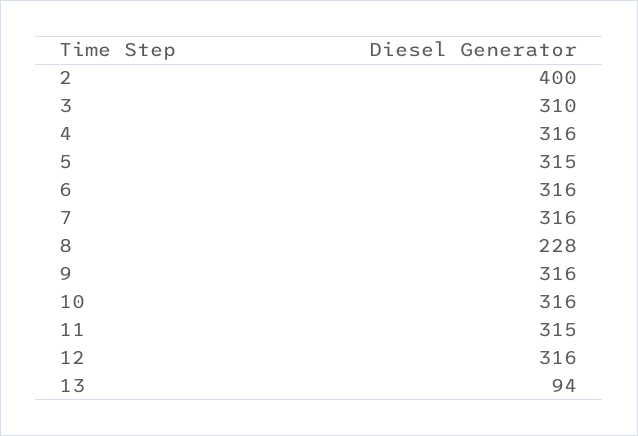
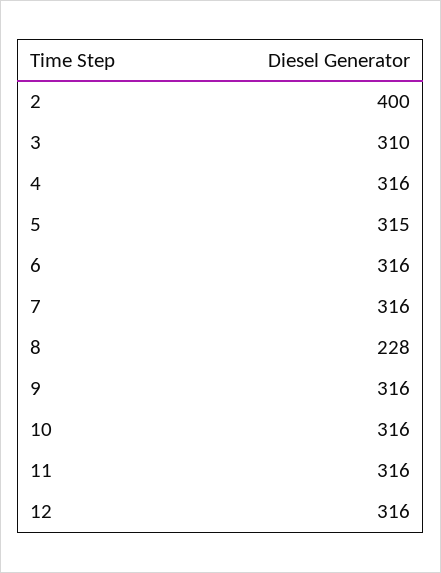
  {
    "2": 400,
    "3": 310,
    "4": 316,
    "5": 315,
    "6": 316,
    "7": 316,
    "8": 228,
    "9": 316,
    "10": 316,
-   "11": 315,
+   "11": 316,
-   "12": 316,
+   "12": 316
-   "13": 94
  }

